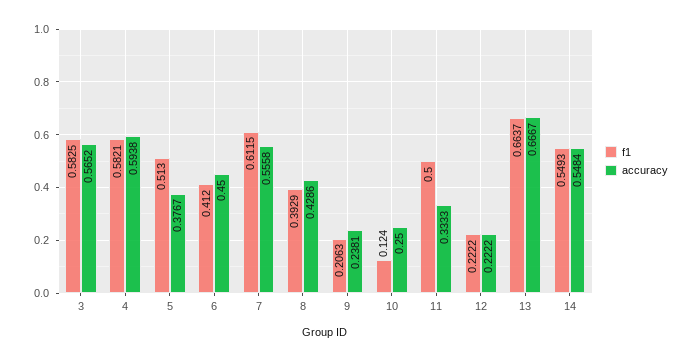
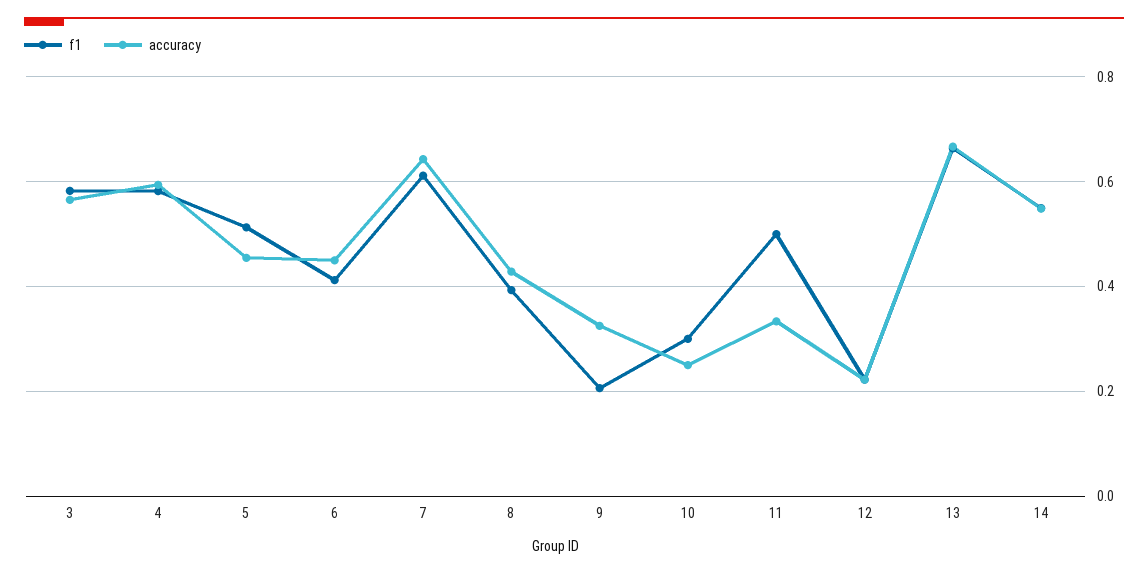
  {
    "f1": {
      "3": 0.5825,
      "4": 0.5821,
      "5": 0.513,
      "6": 0.412,
      "7": 0.6115,
      "8": 0.3929,
      "9": 0.2063,
-     "10": 0.124,
+     "10": 0.3,
      "11": 0.5,
      "12": 0.2222,
      "13": 0.6637,
      "14": 0.5493
    },
    "accuracy": {
      "3": 0.5652,
      "4": 0.5938,
-     "5": 0.3767,
+     "5": 0.46,
      "6": 0.45,
-     "7": 0.5558,
+     "7": 0.64,
      "8": 0.4286,
-     "9": 0.2381,
+     "9": 0.32,
      "10": 0.25,
      "11": 0.3333,
      "12": 0.2222,
      "13": 0.6667,
      "14": 0.5484
    }
  }

